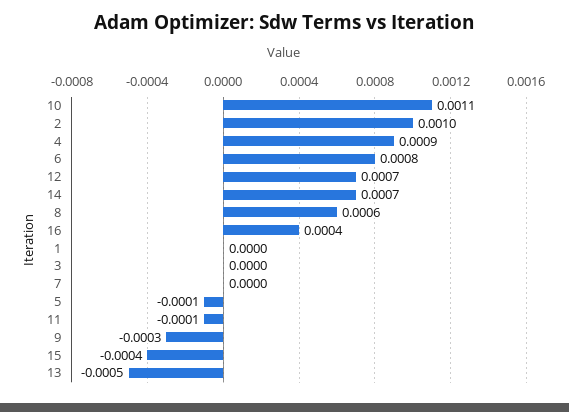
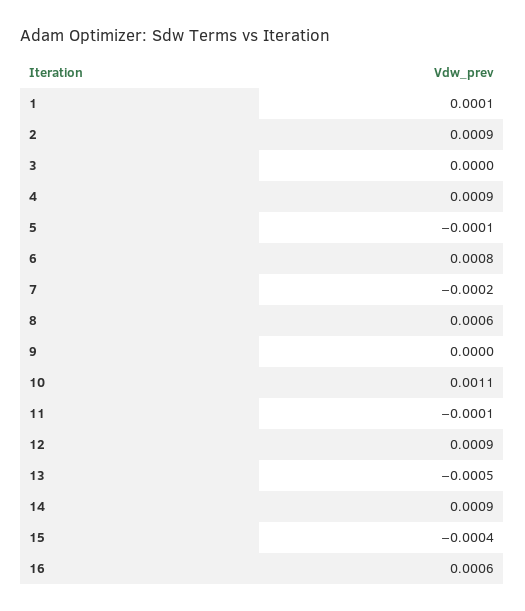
  {
    "10": 0.0011,
-   "2": 0.001,
+   "2": 0.0009,
    "4": 0.0009,
    "6": 0.0008,
-   "12": 0.0007,
+   "12": 0.0009,
-   "14": 0.0007,
+   "14": 0.0009,
    "8": 0.0006,
-   "16": 0.0004,
+   "16": 0.0006,
-   "1": 0,
+   "1": 0.0001,
    "3": 0,
-   "7": 0,
+   "7": -0.0002,
    "5": -0.0001,
    "11": -0.0001,
-   "9": -0.0003,
+   "9": 0,
    "15": -0.0004,
    "13": -0.0005
  }

